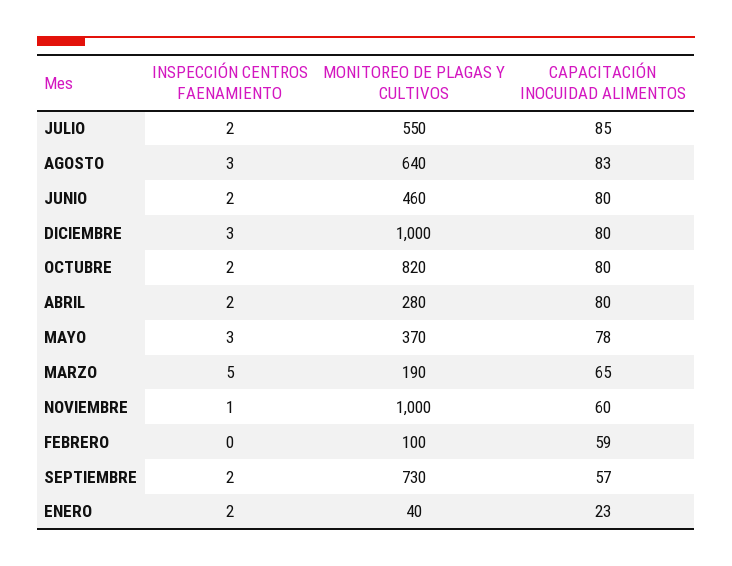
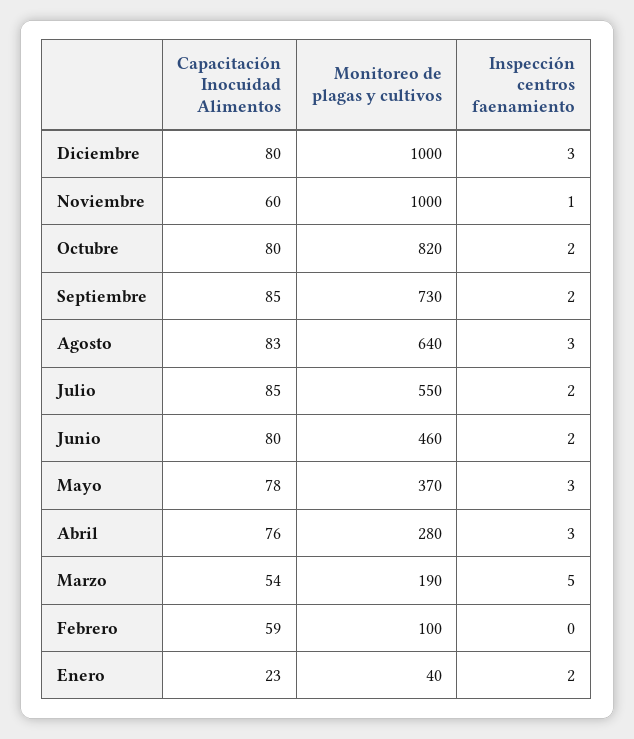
  {
    "INSPECCIÓN CENTROS FAENAMIENTO": {
      "JULIO": 2,
      "AGOSTO": 3,
      "JUNIO": 2,
      "DICIEMBRE": 3,
      "OCTUBRE": 2,
-     "ABRIL": 2,
+     "ABRIL": 3,
      "MAYO": 3,
      "MARZO": 5,
      "NOVIEMBRE": 1,
      "FEBRERO": 0,
      "SEPTIEMBRE": 2,
      "ENERO": 2
    },
    "MONITOREO DE PLAGAS Y CULTIVOS": {
      "JULIO": 550,
      "AGOSTO": 640,
      "JUNIO": 460,
      "DICIEMBRE": 1000,
      "OCTUBRE": 820,
      "ABRIL": 280,
      "MAYO": 370,
      "MARZO": 190,
      "NOVIEMBRE": 1000,
      "FEBRERO": 100,
      "SEPTIEMBRE": 730,
      "ENERO": 40
    },
    "CAPACITACIÓN INOCUIDAD ALIMENTOS": {
      "JULIO": 85,
      "AGOSTO": 83,
      "JUNIO": 80,
      "DICIEMBRE": 80,
      "OCTUBRE": 80,
-     "ABRIL": 80,
+     "ABRIL": 76,
      "MAYO": 78,
-     "MARZO": 65,
+     "MARZO": 54,
      "NOVIEMBRE": 60,
      "FEBRERO": 59,
-     "SEPTIEMBRE": 57,
+     "SEPTIEMBRE": 85,
      "ENERO": 23
    }
  }

